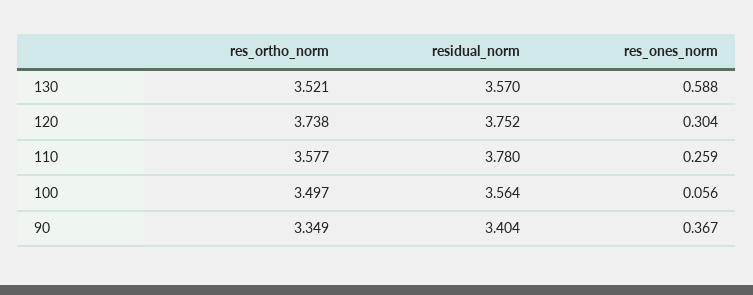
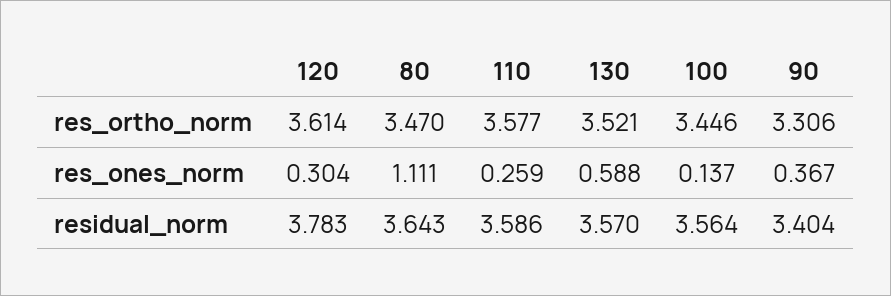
  {
    "res_ortho_norm": {
      "130": 3.521,
-     "120": 3.738,
+     "120": 3.614,
      "110": 3.577,
-     "100": 3.497,
+     "100": 3.446,
-     "90": 3.349
+     "90": 3.306,
+     "80": 3.47
    },
    "residual_norm": {
      "130": 3.57,
-     "120": 3.752,
+     "120": 3.783,
-     "110": 3.78,
+     "110": 3.586,
      "100": 3.564,
-     "90": 3.404
+     "90": 3.404,
+     "80": 3.643
    },
    "res_ones_norm": {
      "130": 0.588,
      "120": 0.304,
      "110": 0.259,
-     "100": 0.056,
+     "100": 0.137,
-     "90": 0.367
+     "90": 0.367,
+     "80": 1.111
    }
  }

